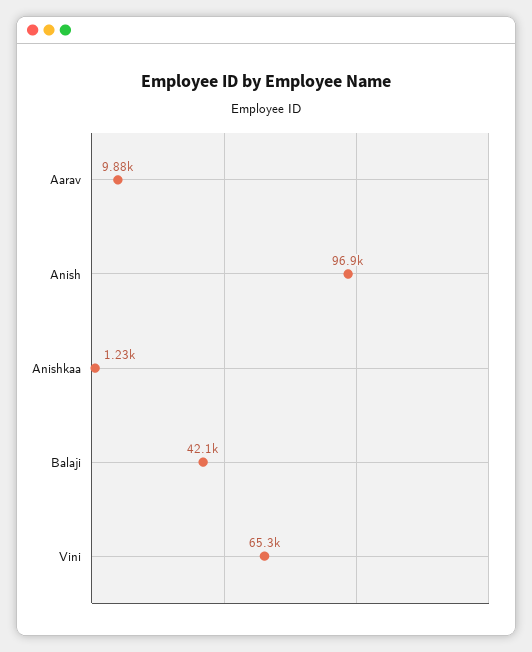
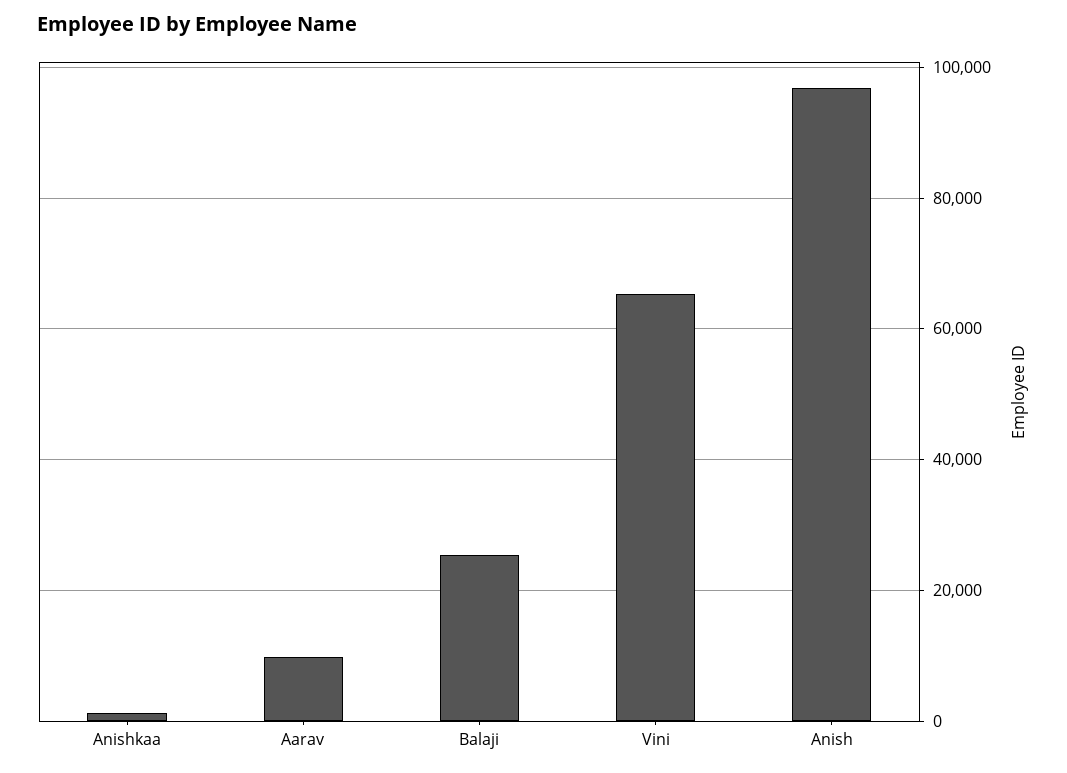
  {
    "Aarav": 9880,
    "Anish": 96900,
    "Anishkaa": 1230,
-   "Balaji": 42100,
+   "Balaji": 26000,
    "Vini": 65300
  }

